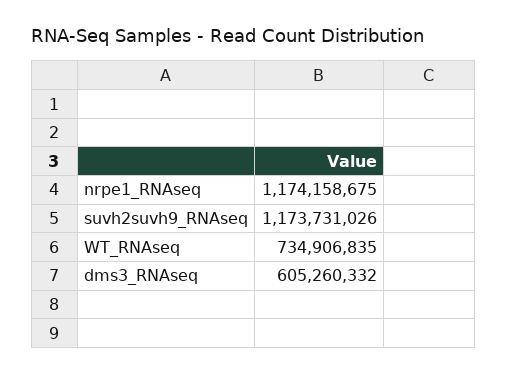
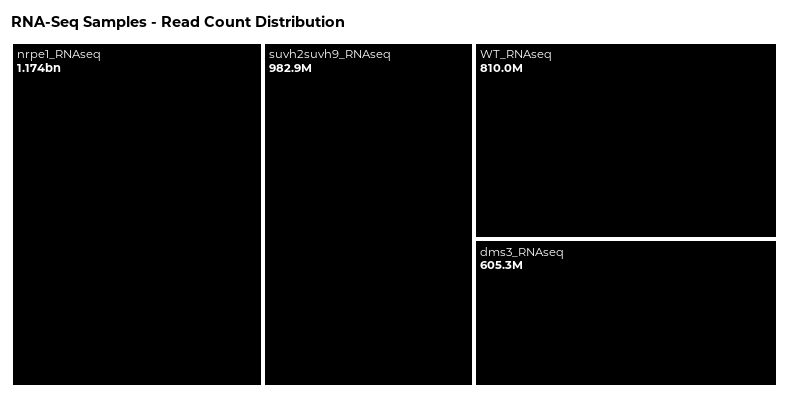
  {
    "nrpe1_RNAseq": 1174158675,
-   "suvh2suvh9_RNAseq": 1173731026,
+   "suvh2suvh9_RNAseq": 982900000,
-   "WT_RNAseq": 734906835,
+   "WT_RNAseq": 810000000,
    "dms3_RNAseq": 605260332
  }

